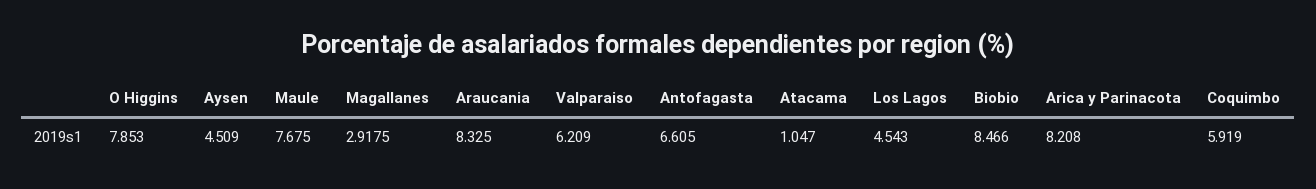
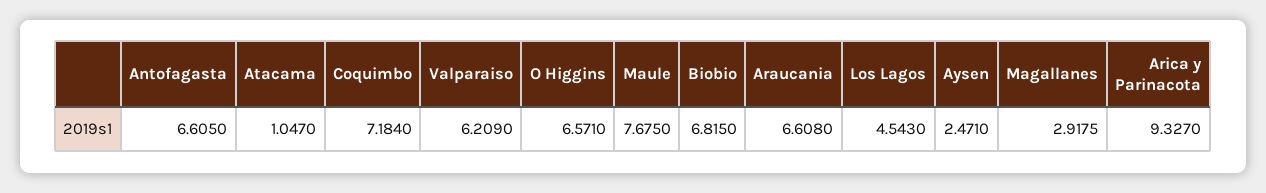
  {
-   "O Higgins": 7.853,
+   "O Higgins": 6.571,
-   "Aysen": 4.509,
+   "Aysen": 2.471,
    "Maule": 7.675,
    "Magallanes": 2.9175,
-   "Araucania": 8.325,
+   "Araucania": 6.608,
    "Valparaiso": 6.209,
    "Antofagasta": 6.605,
    "Atacama": 1.047,
    "Los Lagos": 4.543,
-   "Biobio": 8.466,
+   "Biobio": 6.815,
-   "Arica y Parinacota": 8.208,
+   "Arica y Parinacota": 9.327,
-   "Coquimbo": 5.919
+   "Coquimbo": 7.184
  }

